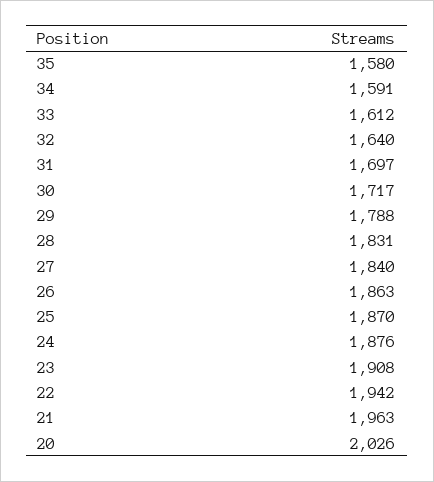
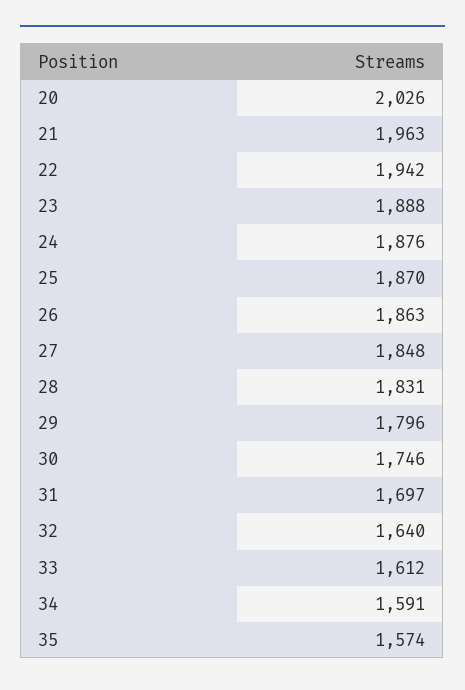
  {
-   "35": 1580,
+   "35": 1574,
    "34": 1591,
    "33": 1612,
    "32": 1640,
    "31": 1697,
-   "30": 1717,
+   "30": 1746,
-   "29": 1788,
+   "29": 1796,
    "28": 1831,
-   "27": 1840,
+   "27": 1848,
    "26": 1863,
    "25": 1870,
    "24": 1876,
-   "23": 1908,
+   "23": 1888,
    "22": 1942,
    "21": 1963,
    "20": 2026
  }

